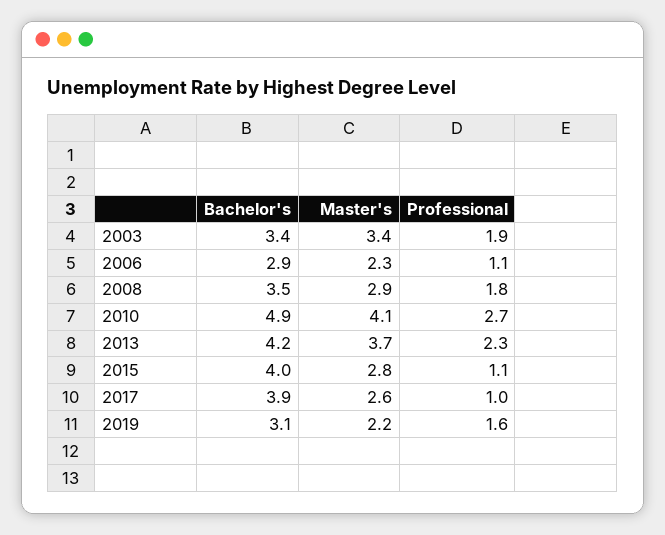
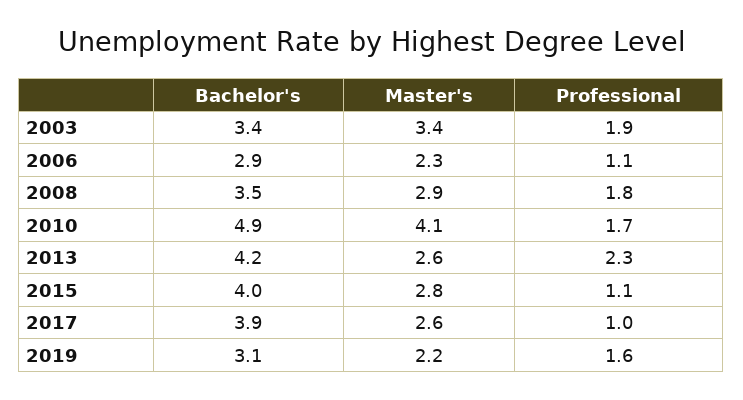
  {
    "Bachelor's": {
      "2003": 3.4,
      "2006": 2.9,
      "2008": 3.5,
      "2010": 4.9,
      "2013": 4.2,
      "2015": 4,
      "2017": 3.9,
      "2019": 3.1
    },
    "Master's": {
      "2003": 3.4,
      "2006": 2.3,
      "2008": 2.9,
      "2010": 4.1,
-     "2013": 3.7,
+     "2013": 2.6,
      "2015": 2.8,
      "2017": 2.6,
      "2019": 2.2
    },
    "Professional": {
      "2003": 1.9,
      "2006": 1.1,
      "2008": 1.8,
-     "2010": 2.7,
+     "2010": 1.7,
      "2013": 2.3,
      "2015": 1.1,
      "2017": 1,
      "2019": 1.6
    }
  }

